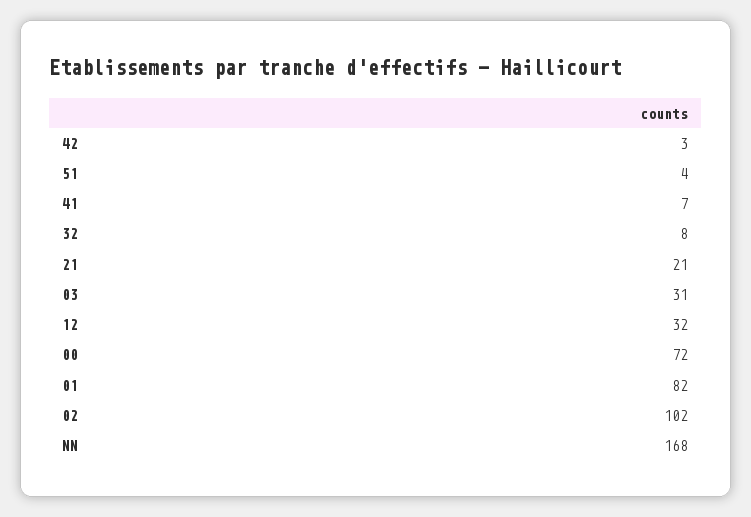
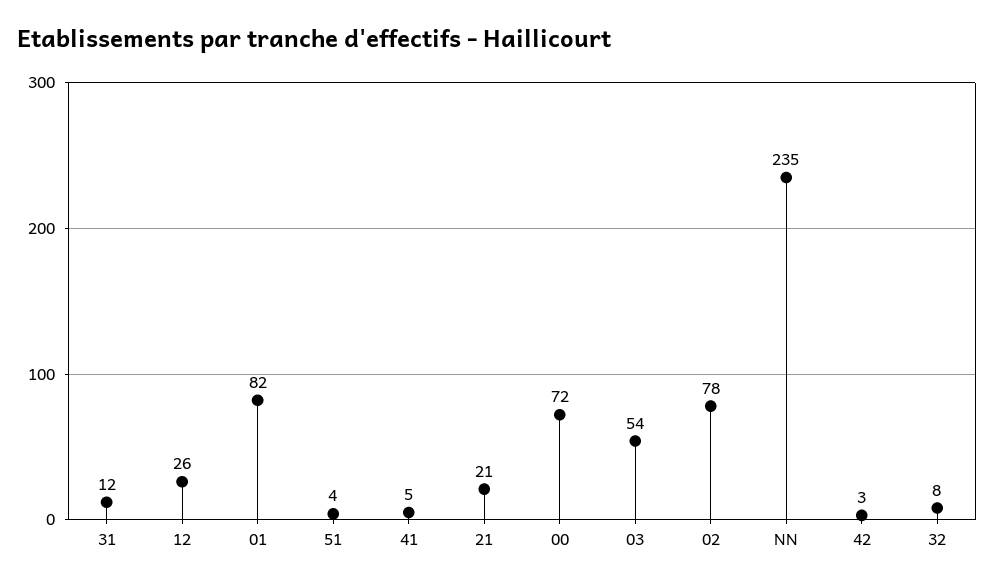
  {
    "42": 3,
    "51": 4,
-   "41": 7,
+   "41": 5,
    "32": 8,
    "21": 21,
-   "03": 31,
+   "03": 54,
-   "12": 32,
+   "12": 26,
    "00": 72,
    "01": 82,
-   "02": 102,
+   "02": 78,
-   "NN": 168
+   "NN": 235,
+   "31": 12
  }

